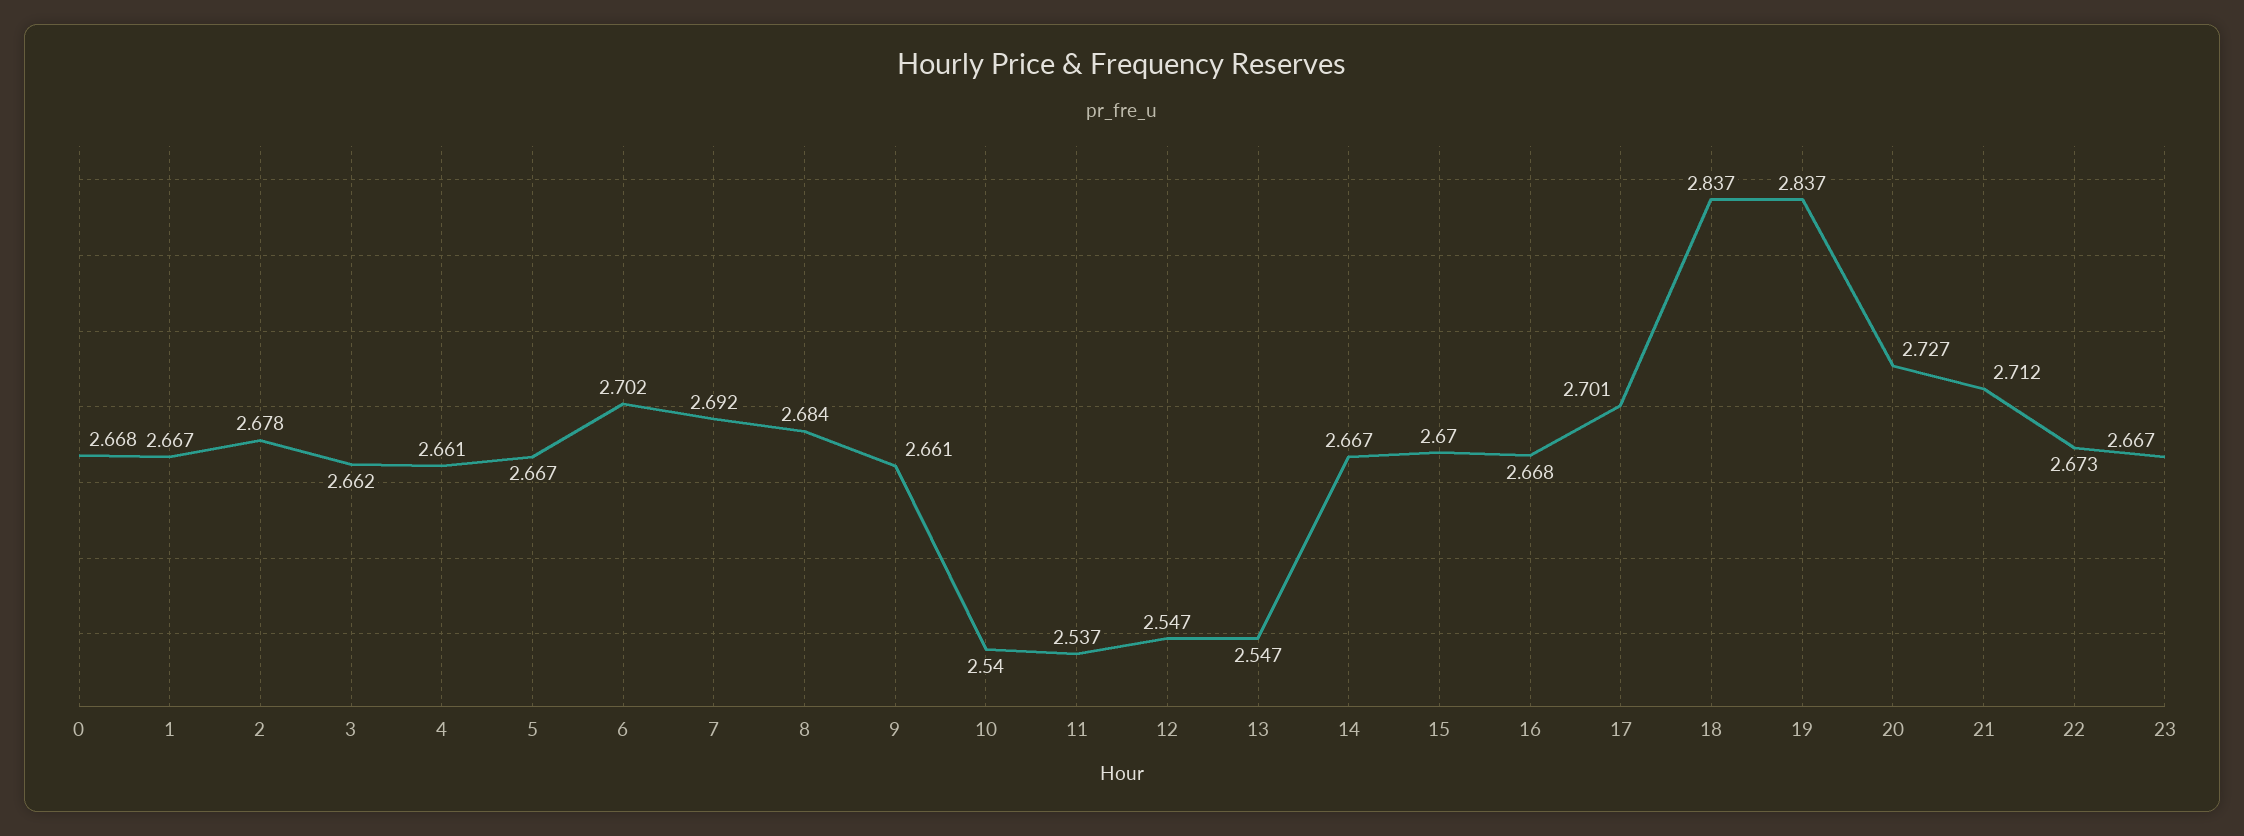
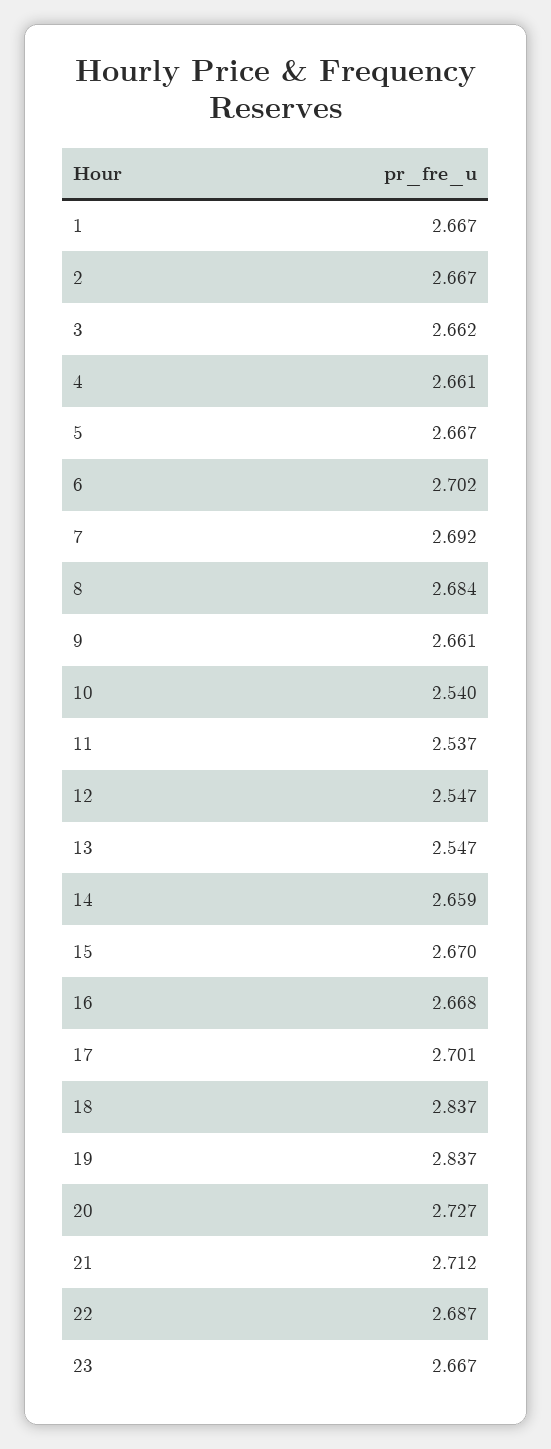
  {
-   "0": 2.668,
    "1": 2.667,
-   "2": 2.678,
+   "2": 2.667,
    "3": 2.662,
    "4": 2.661,
    "5": 2.667,
    "6": 2.702,
    "7": 2.692,
    "8": 2.684,
    "9": 2.661,
    "10": 2.54,
    "11": 2.537,
    "12": 2.547,
    "13": 2.547,
-   "14": 2.667,
+   "14": 2.659,
    "15": 2.67,
    "16": 2.668,
    "17": 2.701,
    "18": 2.837,
    "19": 2.837,
    "20": 2.727,
    "21": 2.712,
-   "22": 2.673,
+   "22": 2.687,
    "23": 2.667
  }

